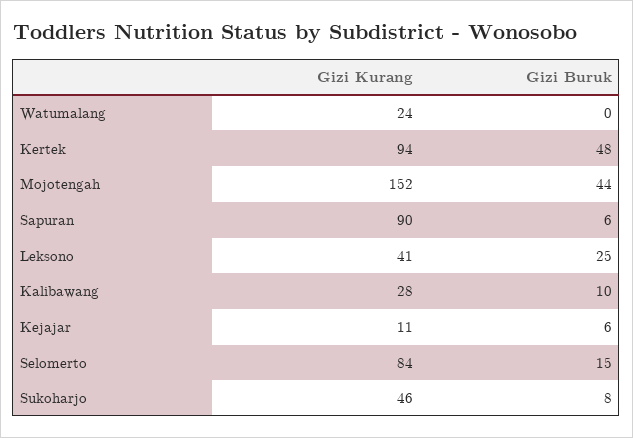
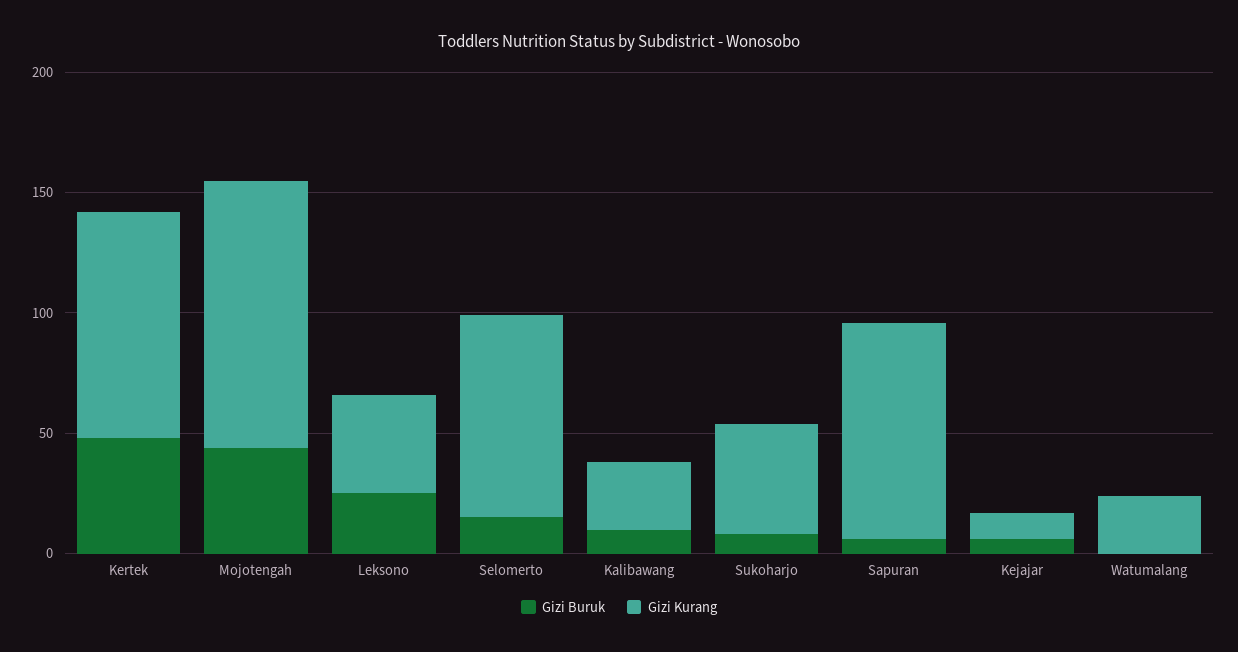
  {
    "Gizi Kurang": {
      "Watumalang": 24,
      "Kertek": 94,
-     "Mojotengah": 152,
+     "Mojotengah": 110,
      "Sapuran": 90,
      "Leksono": 41,
      "Kalibawang": 28,
      "Kejajar": 11,
      "Selomerto": 84,
      "Sukoharjo": 46
    },
    "Gizi Buruk": {
      "Watumalang": 0,
      "Kertek": 48,
      "Mojotengah": 44,
      "Sapuran": 6,
      "Leksono": 25,
      "Kalibawang": 10,
      "Kejajar": 6,
      "Selomerto": 15,
      "Sukoharjo": 8
    }
  }

